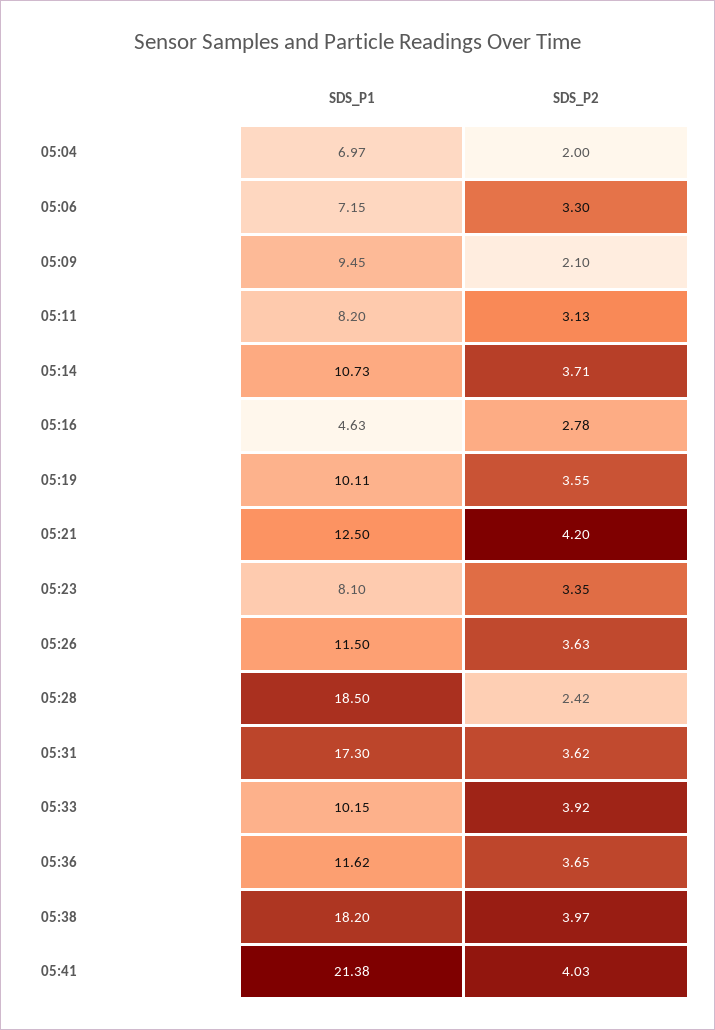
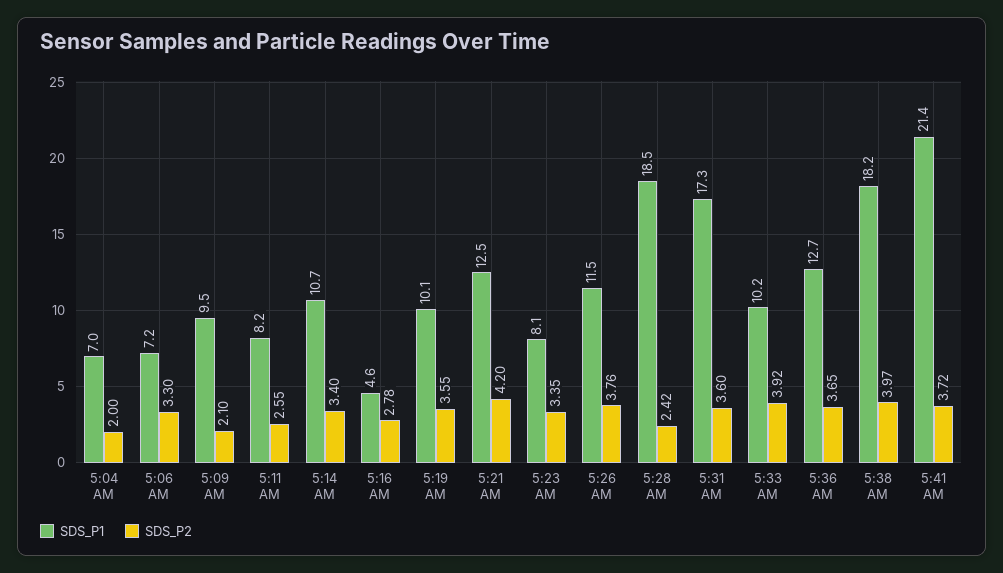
  {
    "SDS_P1": {
      "05:04": 6.97,
      "05:06": 7.15,
      "05:09": 9.45,
      "05:11": 8.2,
      "05:14": 10.73,
      "05:16": 4.63,
      "05:19": 10.11,
      "05:21": 12.5,
      "05:23": 8.1,
      "05:26": 11.5,
      "05:28": 18.5,
      "05:31": 17.3,
      "05:33": 10.15,
-     "05:36": 11.62,
+     "05:36": 12.7,
      "05:38": 18.2,
      "05:41": 21.38
    },
    "SDS_P2": {
      "05:04": 2,
      "05:06": 3.3,
      "05:09": 2.1,
-     "05:11": 3.13,
+     "05:11": 2.55,
-     "05:14": 3.71,
+     "05:14": 3.4,
      "05:16": 2.78,
      "05:19": 3.55,
      "05:21": 4.2,
      "05:23": 3.35,
-     "05:26": 3.63,
+     "05:26": 3.76,
      "05:28": 2.42,
-     "05:31": 3.62,
+     "05:31": 3.6,
      "05:33": 3.92,
      "05:36": 3.65,
      "05:38": 3.97,
-     "05:41": 4.03
+     "05:41": 3.72
    }
  }

